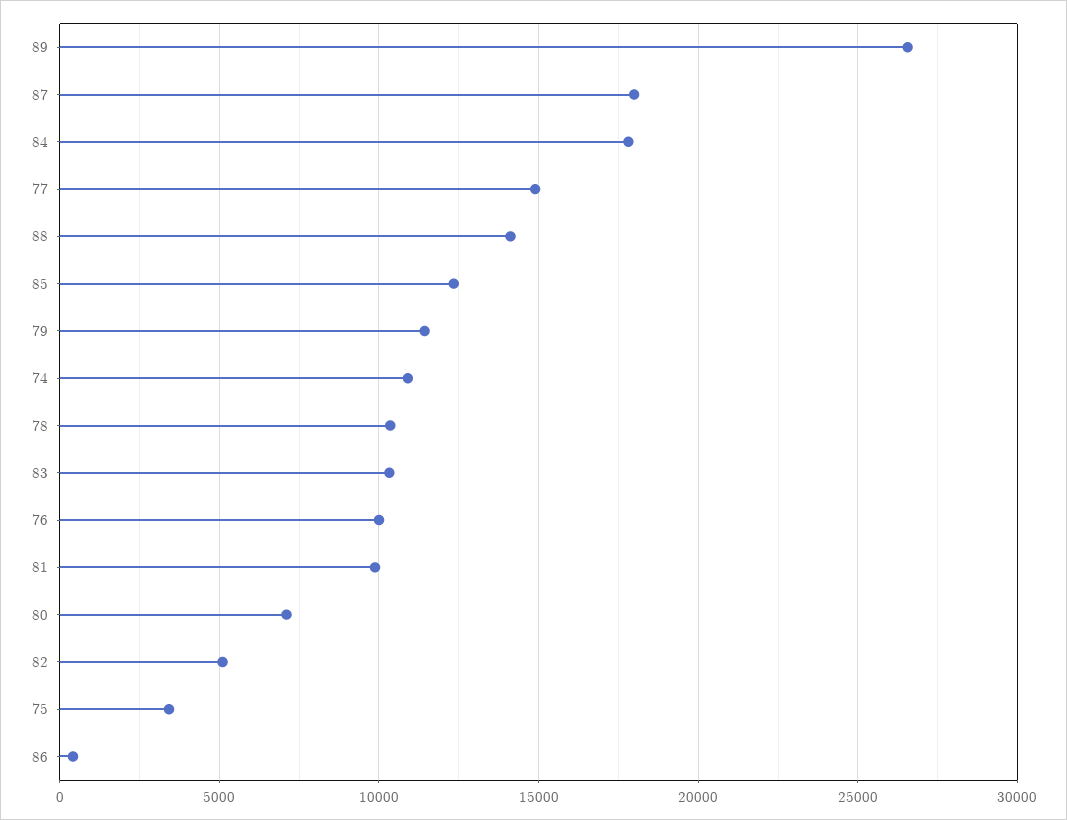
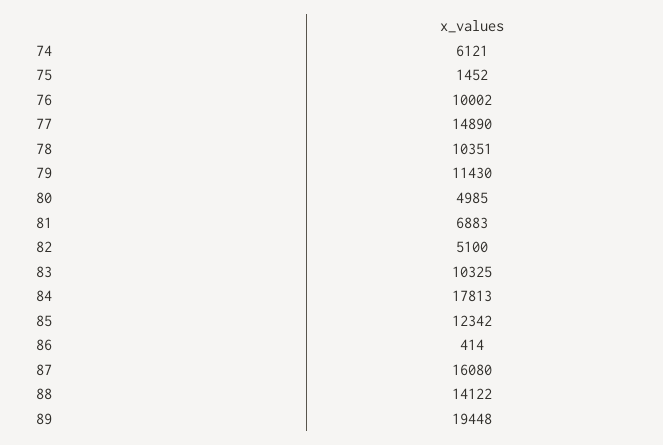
  {
-   "89": 26500,
+   "89": 19448,
-   "87": 18000,
+   "87": 16080,
    "84": 17813,
    "77": 14890,
    "88": 14122,
    "85": 12342,
    "79": 11430,
-   "74": 11000,
+   "74": 6121,
    "78": 10351,
    "83": 10325,
    "76": 10002,
-   "81": 10000,
+   "81": 6883,
-   "80": 7000,
+   "80": 4985,
    "82": 5100,
-   "75": 3500,
+   "75": 1452,
    "86": 414
  }

